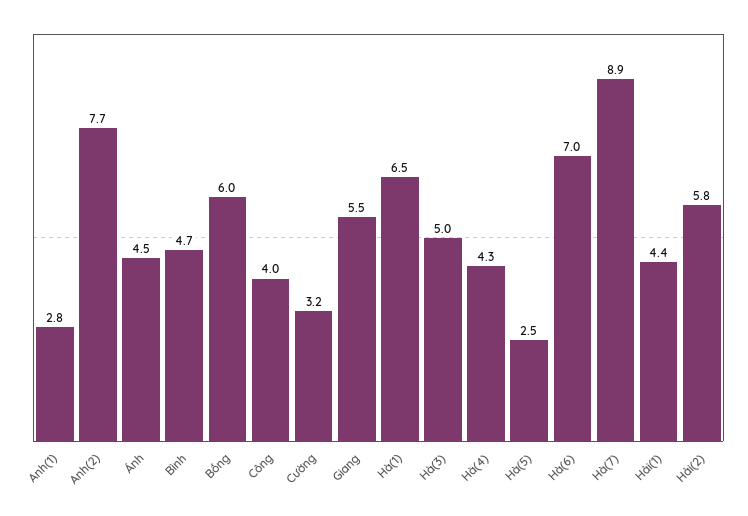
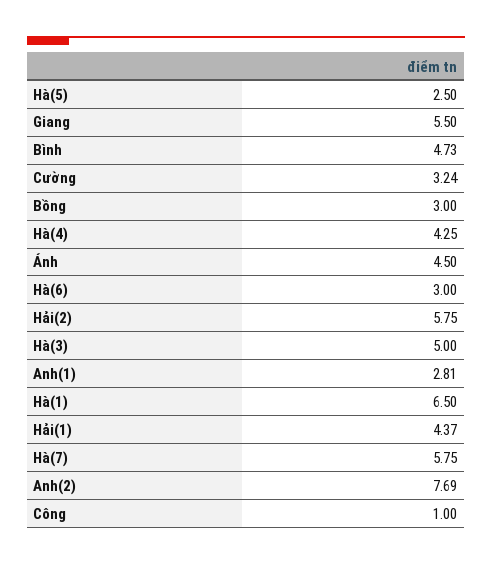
  {
    "Anh(1)": 2.81,
    "Anh(2)": 7.69,
    "Ánh": 4.5,
    "Bình": 4.73,
-   "Bồng": 6,
+   "Bồng": 3,
-   "Công": 4,
+   "Công": 1,
    "Cường": 3.24,
    "Giang": 5.5,
    "Hà(1)": 6.5,
    "Hà(3)": 5,
    "Hà(4)": 4.25,
    "Hà(5)": 2.5,
-   "Hà(6)": 7,
+   "Hà(6)": 3,
-   "Hà(7)": 8.9,
+   "Hà(7)": 5.75,
    "Hải(1)": 4.37,
    "Hải(2)": 5.75
  }

